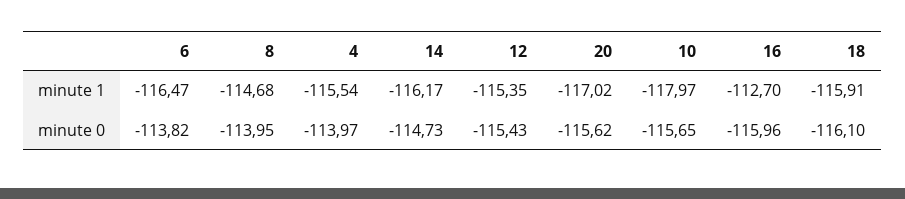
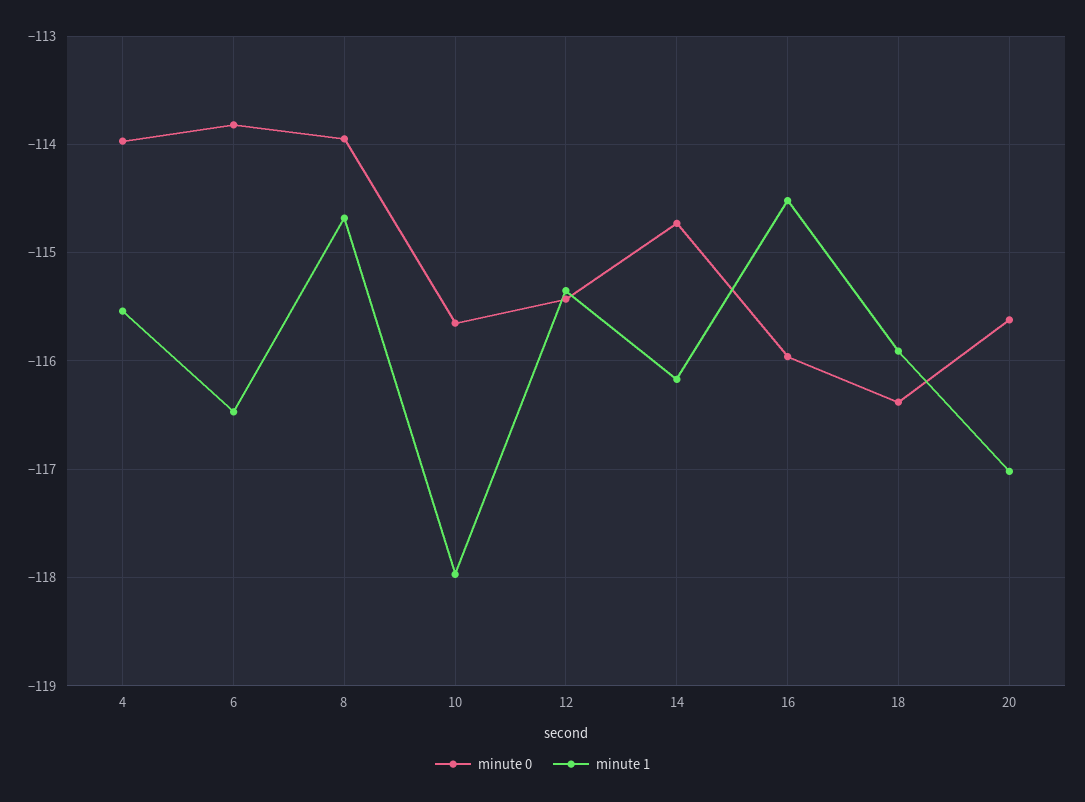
  {
    "minute 1": {
      "6": -116.47,
      "8": -114.68,
      "4": -115.54,
      "14": -116.17,
      "12": -115.35,
      "20": -117.02,
      "10": -117.97,
-     "16": -112.7,
+     "16": -114.5,
      "18": -115.91
    },
    "minute 0": {
      "6": -113.82,
      "8": -113.95,
      "4": -113.97,
      "14": -114.73,
      "12": -115.43,
      "20": -115.62,
      "10": -115.65,
      "16": -115.96,
-     "18": -116.1
+     "18": -116.4
    }
  }

